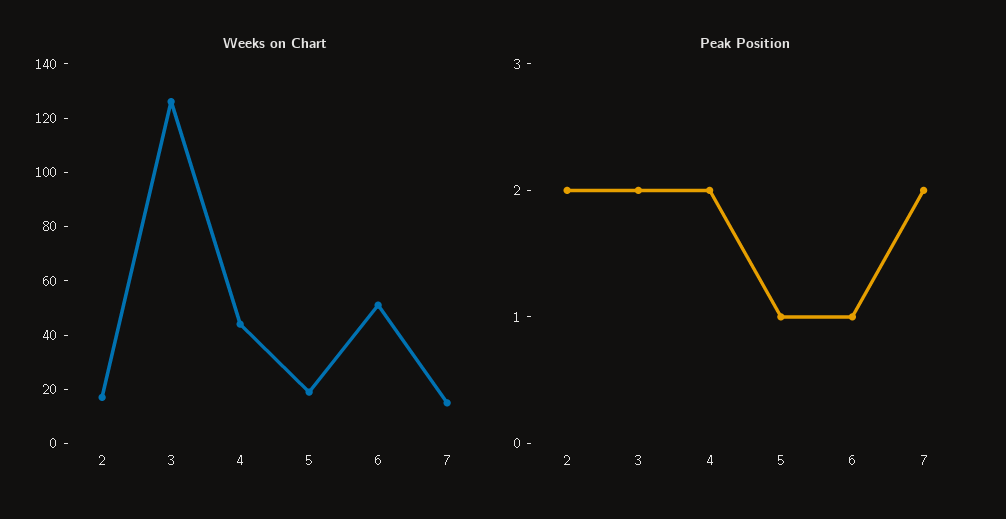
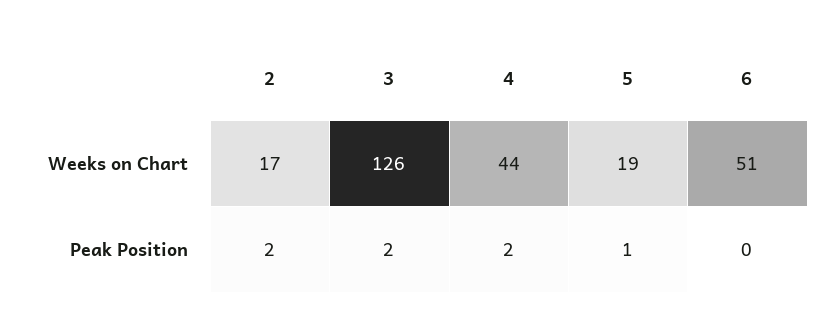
  {
    "Weeks on Chart": {
      "2": 17,
      "3": 126,
      "4": 44,
      "5": 19,
-     "6": 51,
+     "6": 51
-     "7": 15
    },
    "Peak Position": {
      "2": 2,
      "3": 2,
      "4": 2,
      "5": 1,
-     "6": 1,
+     "6": 0
-     "7": 2
    }
  }

